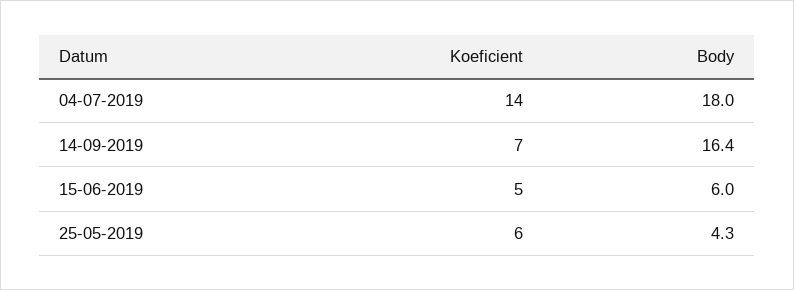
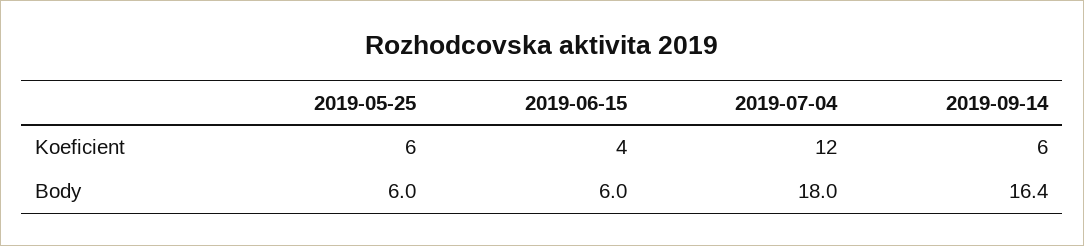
  {
    "Koeficient": {
-     "04-07-2019": 14,
+     "04-07-2019": 12,
-     "14-09-2019": 7,
+     "14-09-2019": 6,
-     "15-06-2019": 5,
+     "15-06-2019": 4,
      "25-05-2019": 6
    },
    "Body": {
      "04-07-2019": 18,
      "14-09-2019": 16.4,
      "15-06-2019": 6,
-     "25-05-2019": 4.3
+     "25-05-2019": 6
    }
  }

